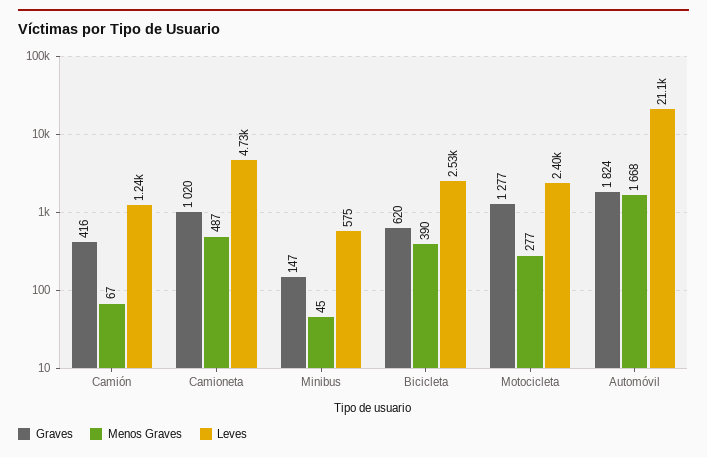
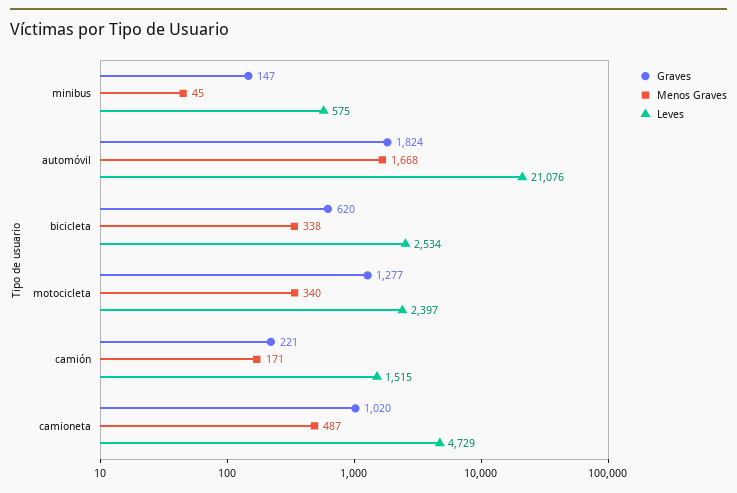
  {
    "Graves": {
-     "Camión": 416,
+     "Camión": 221,
      "Camioneta": 1020,
      "Minibus": 147,
      "Bicicleta": 620,
      "Motocicleta": 1277,
      "Automóvil": 1824
    },
    "Menos Graves": {
-     "Camión": 67,
+     "Camión": 171,
      "Camioneta": 487,
      "Minibus": 45,
-     "Bicicleta": 390,
+     "Bicicleta": 338,
-     "Motocicleta": 277,
+     "Motocicleta": 340,
      "Automóvil": 1668
    },
    "Leves": {
-     "Camión": 1240,
+     "Camión": 1515,
      "Camioneta": 4729,
      "Minibus": 575,
      "Bicicleta": 2534,
      "Motocicleta": 2397,
      "Automóvil": 21076
    }
  }

